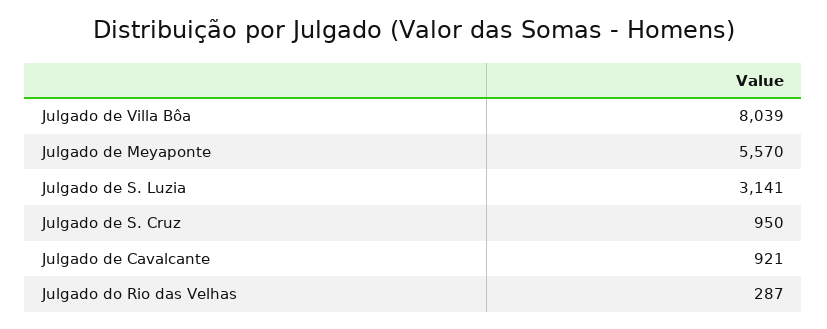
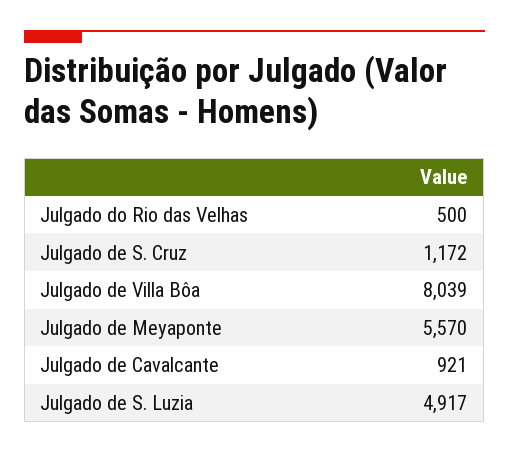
  {
    "Julgado de Villa Bôa": 8039,
    "Julgado de Meyaponte": 5570,
-   "Julgado de S. Luzia": 3141,
+   "Julgado de S. Luzia": 4917,
-   "Julgado de S. Cruz": 950,
+   "Julgado de S. Cruz": 1172,
    "Julgado de Cavalcante": 921,
-   "Julgado do Rio das Velhas": 287
+   "Julgado do Rio das Velhas": 500
  }

